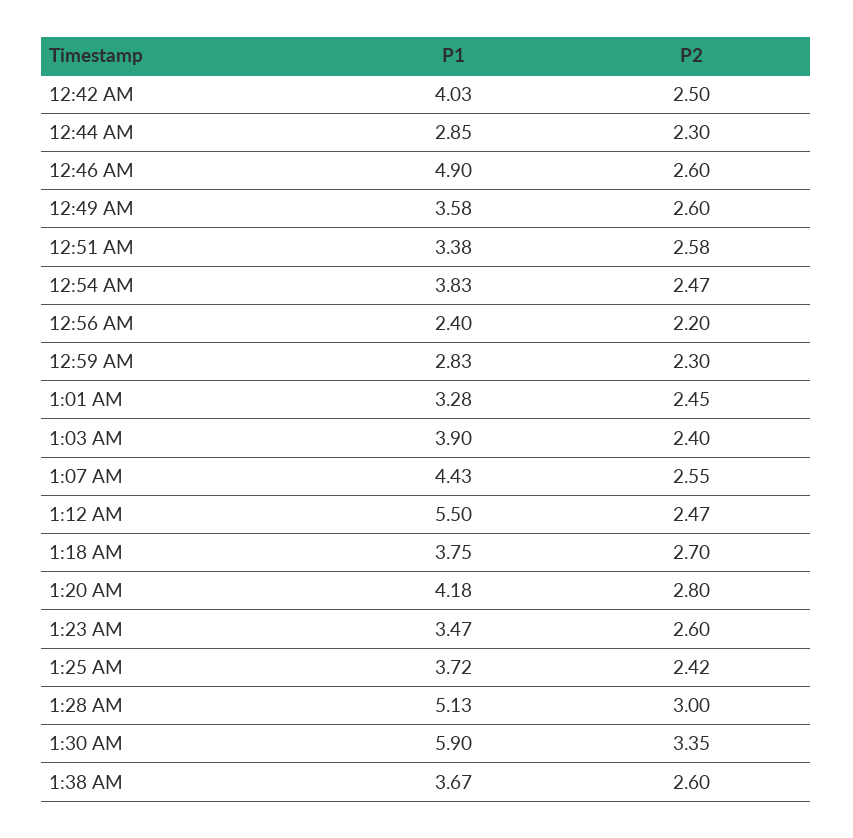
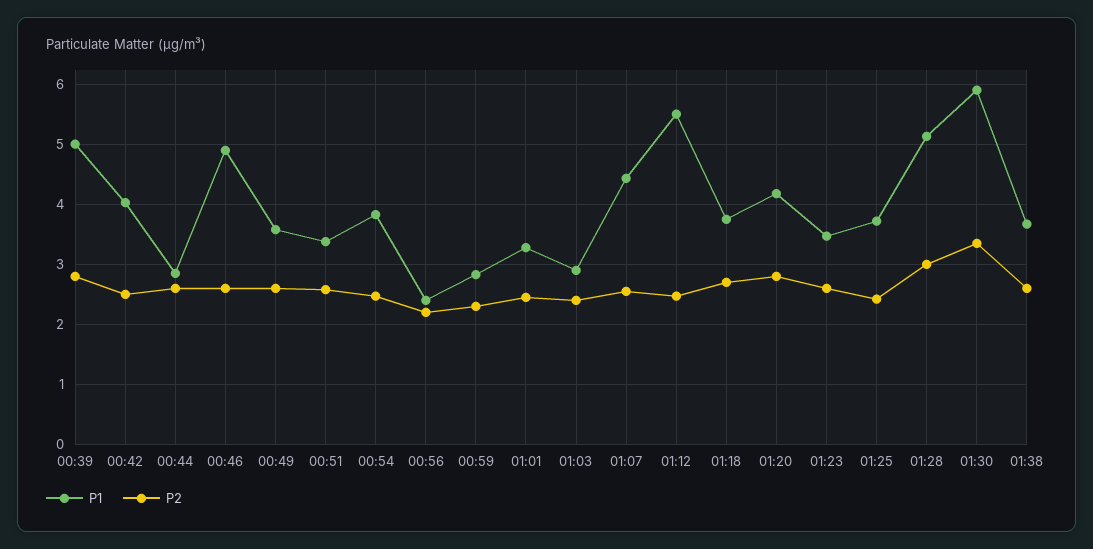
  {
    "P1": {
      "12:42 AM": 4.03,
      "12:44 AM": 2.85,
      "12:46 AM": 4.9,
      "12:49 AM": 3.58,
      "12:51 AM": 3.38,
      "12:54 AM": 3.83,
      "12:56 AM": 2.4,
      "12:59 AM": 2.83,
      "1:01 AM": 3.28,
-     "1:03 AM": 3.9,
+     "1:03 AM": 2.9,
      "1:07 AM": 4.43,
      "1:12 AM": 5.5,
      "1:18 AM": 3.75,
      "1:20 AM": 4.18,
      "1:23 AM": 3.47,
      "1:25 AM": 3.72,
      "1:28 AM": 5.13,
      "1:30 AM": 5.9,
-     "1:38 AM": 3.67
+     "1:38 AM": 3.67,
+     "00:39": 5
    },
    "P2": {
      "12:42 AM": 2.5,
-     "12:44 AM": 2.3,
+     "12:44 AM": 2.6,
      "12:46 AM": 2.6,
      "12:49 AM": 2.6,
      "12:51 AM": 2.58,
      "12:54 AM": 2.47,
      "12:56 AM": 2.2,
      "12:59 AM": 2.3,
      "1:01 AM": 2.45,
      "1:03 AM": 2.4,
      "1:07 AM": 2.55,
      "1:12 AM": 2.47,
      "1:18 AM": 2.7,
      "1:20 AM": 2.8,
      "1:23 AM": 2.6,
      "1:25 AM": 2.42,
      "1:28 AM": 3,
      "1:30 AM": 3.35,
-     "1:38 AM": 2.6
+     "1:38 AM": 2.6,
+     "00:39": 2.8
    }
  }

